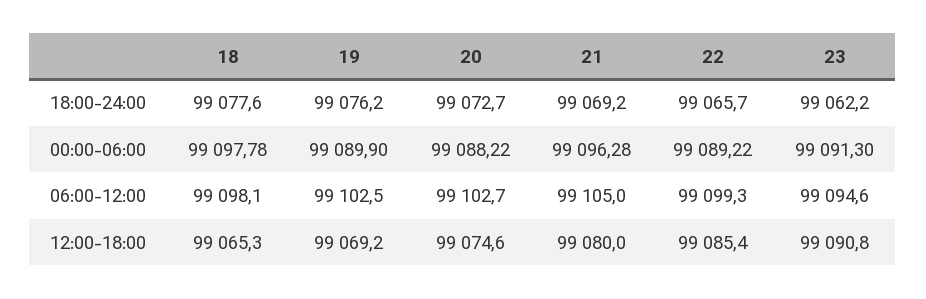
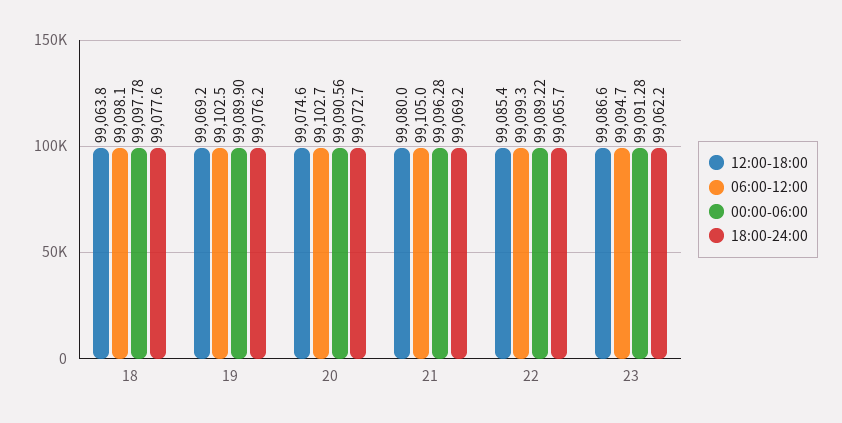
  {
    "18:00-24:00": {
      "18": 99077.6,
      "19": 99076.2,
      "20": 99072.7,
      "21": 99069.2,
      "22": 99065.7,
      "23": 99062.2
    },
    "00:00-06:00": {
      "18": 99097.78,
      "19": 99089.9,
-     "20": 99088.22,
+     "20": 99090.56,
      "21": 99096.28,
      "22": 99089.22,
-     "23": 99091.3
+     "23": 99091.28
    },
    "06:00-12:00": {
      "18": 99098.1,
      "19": 99102.5,
      "20": 99102.7,
      "21": 99105,
      "22": 99099.3,
-     "23": 99094.6
+     "23": 99094.7
    },
    "12:00-18:00": {
-     "18": 99065.3,
+     "18": 99063.8,
      "19": 99069.2,
      "20": 99074.6,
      "21": 99080,
      "22": 99085.4,
-     "23": 99090.8
+     "23": 99086.6
    }
  }

